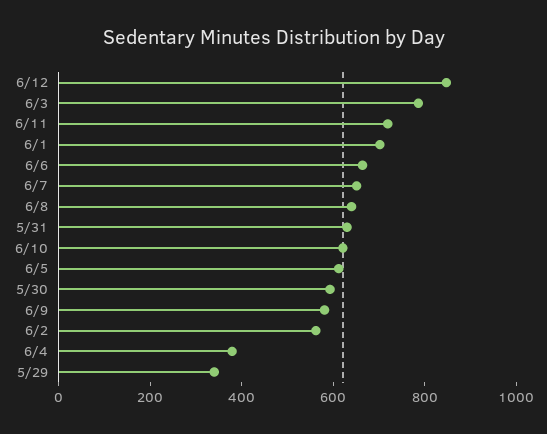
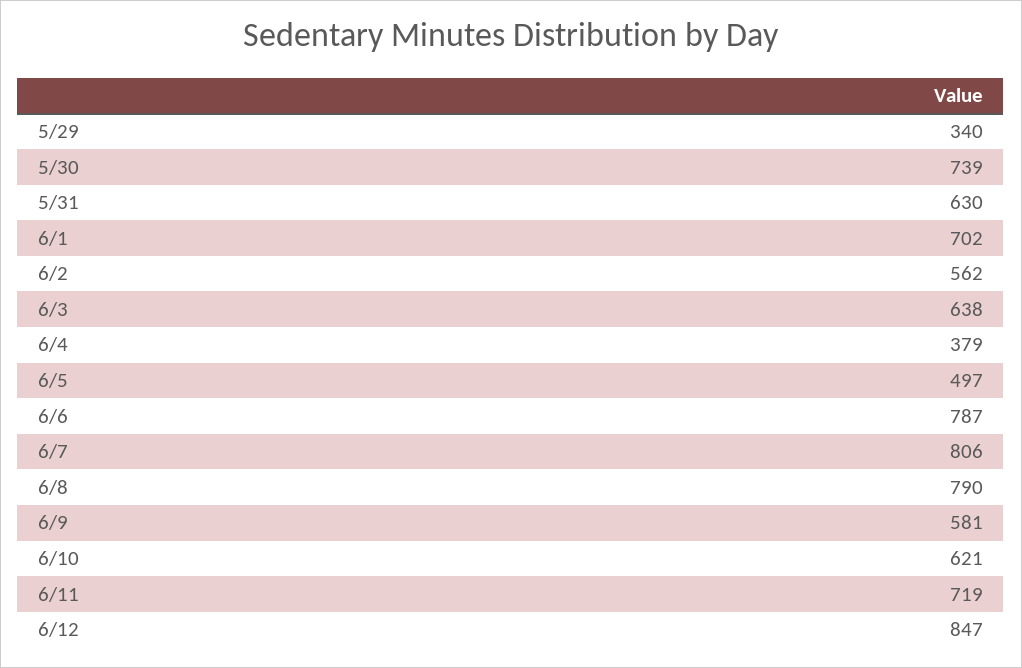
  {
    "6/12": 847,
-   "6/3": 800,
+   "6/3": 638,
    "6/11": 719,
    "6/1": 702,
-   "6/6": 650,
+   "6/6": 787,
-   "6/7": 650,
+   "6/7": 806,
-   "6/8": 650,
+   "6/8": 790,
    "5/31": 630,
    "6/10": 621,
-   "6/5": 600,
+   "6/5": 497,
-   "5/30": 600,
+   "5/30": 739,
    "6/9": 581,
    "6/2": 562,
    "6/4": 379,
    "5/29": 340
  }

